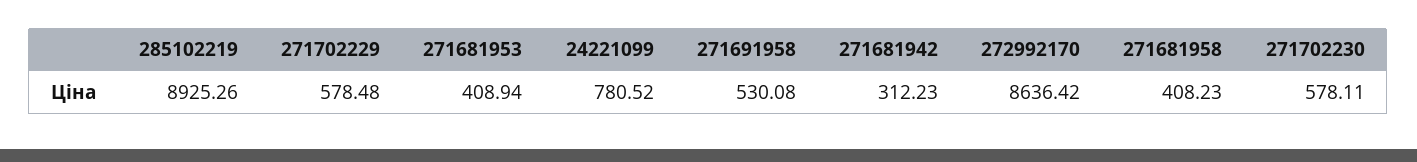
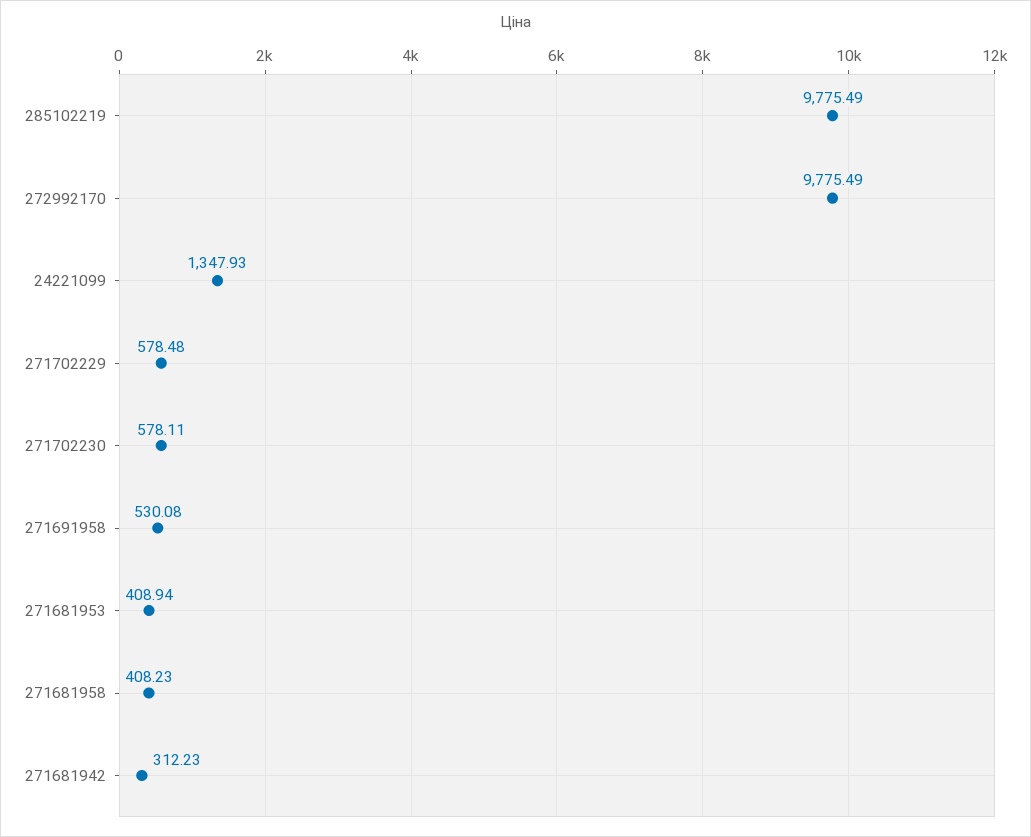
  {
-   "285102219": 8925.26,
+   "285102219": 9775.49,
    "271702229": 578.48,
    "271681953": 408.94,
-   "24221099": 780.52,
+   "24221099": 1347.93,
    "271691958": 530.08,
    "271681942": 312.23,
-   "272992170": 8636.42,
+   "272992170": 9775.49,
    "271681958": 408.23,
    "271702230": 578.11
  }

